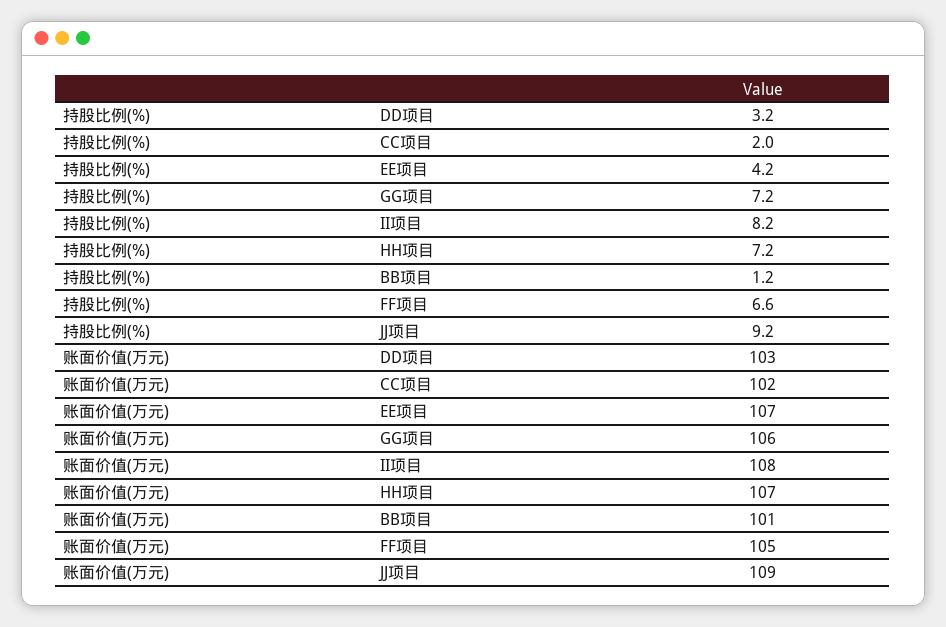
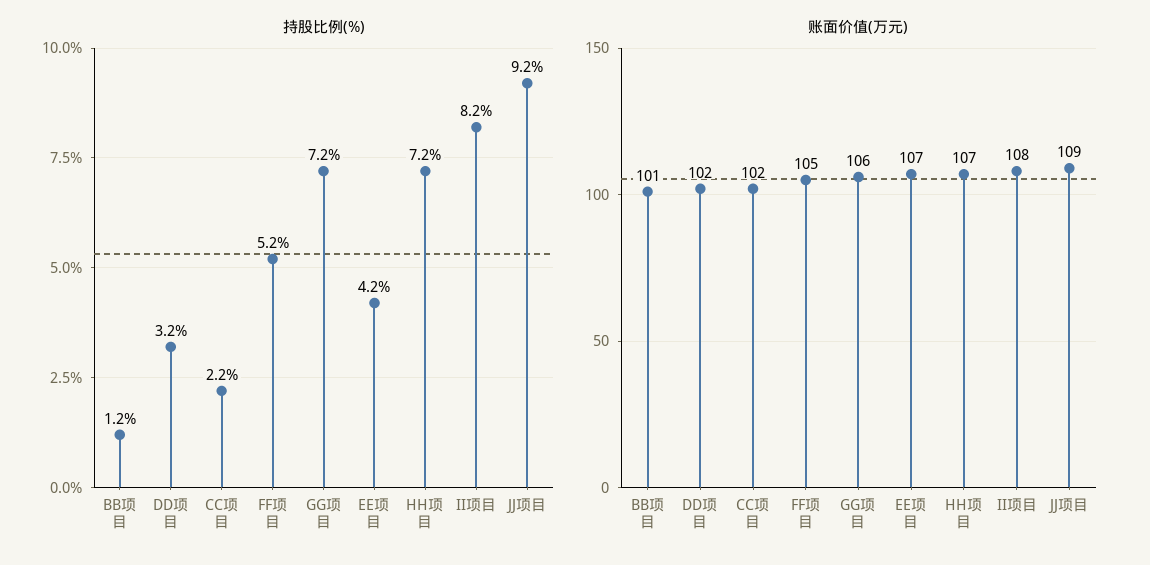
  {
    "持股比例(%)": {
      "DD项目": 3.2,
-     "CC项目": 2,
+     "CC项目": 2.2,
      "EE项目": 4.2,
      "GG项目": 7.2,
      "II项目": 8.2,
      "HH项目": 7.2,
      "BB项目": 1.2,
-     "FF项目": 6.6,
+     "FF项目": 5.2,
      "JJ项目": 9.2
    },
    "账面价值(万元)": {
-     "DD项目": 103,
+     "DD项目": 102,
      "CC项目": 102,
      "EE项目": 107,
      "GG项目": 106,
      "II项目": 108,
      "HH项目": 107,
      "BB项目": 101,
      "FF项目": 105,
      "JJ项目": 109
    }
  }

